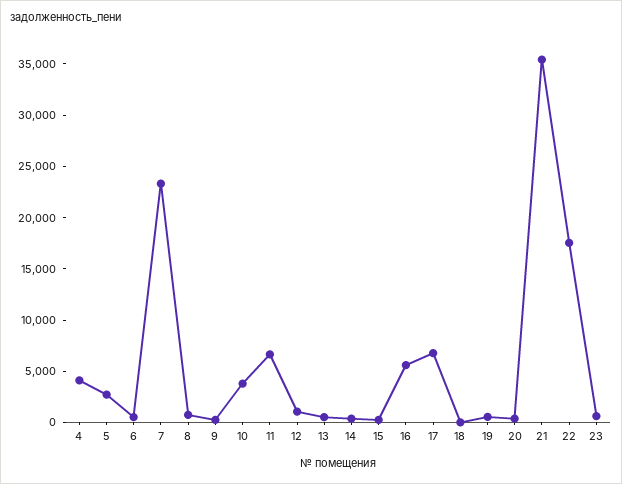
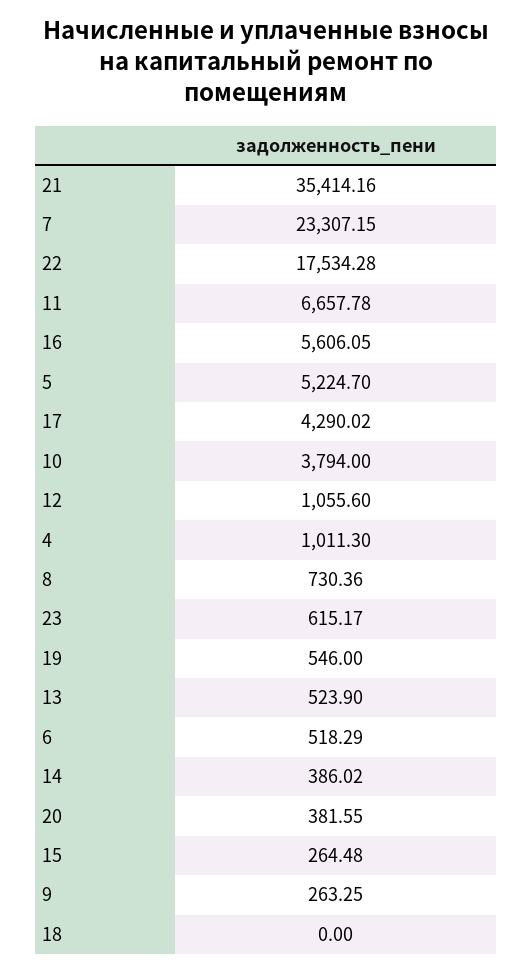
  {
-   "4": 4000,
+   "4": 1011.3,
-   "5": 3000,
+   "5": 5224.7,
    "6": 518.29,
    "7": 23307.15,
    "8": 730.36,
    "9": 263.25,
    "10": 3794,
    "11": 6657.78,
    "12": 1055.6,
    "13": 523.9,
    "14": 386.02,
    "15": 264.48,
    "16": 5606.05,
-   "17": 7000,
+   "17": 4290.02,
    "18": 0,
    "19": 546,
    "20": 381.55,
    "21": 35414.16,
    "22": 17534.28,
    "23": 615.17
  }

